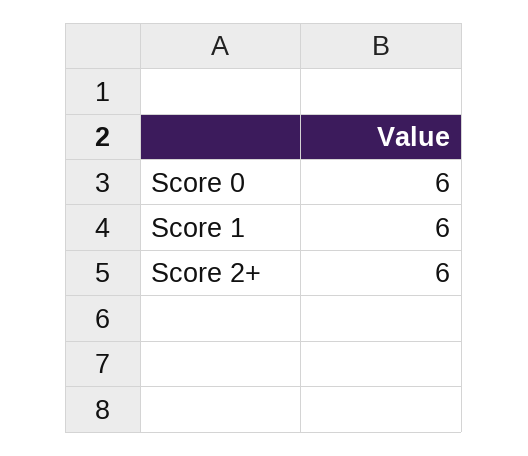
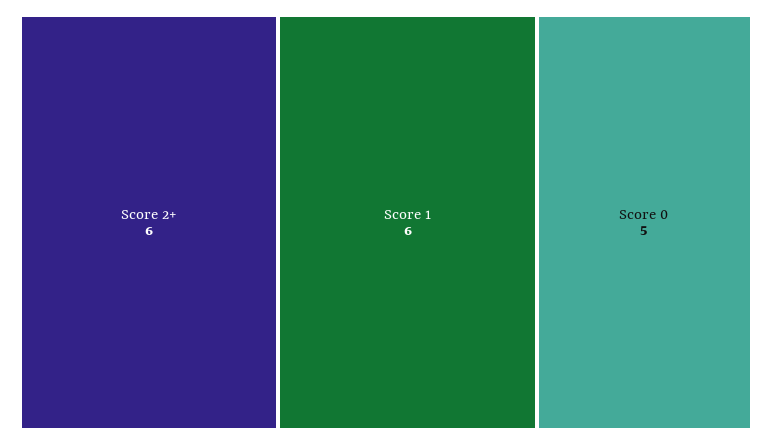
  {
-   "Score 0": 6,
+   "Score 0": 5,
    "Score 1": 6,
    "Score 2+": 6
  }

